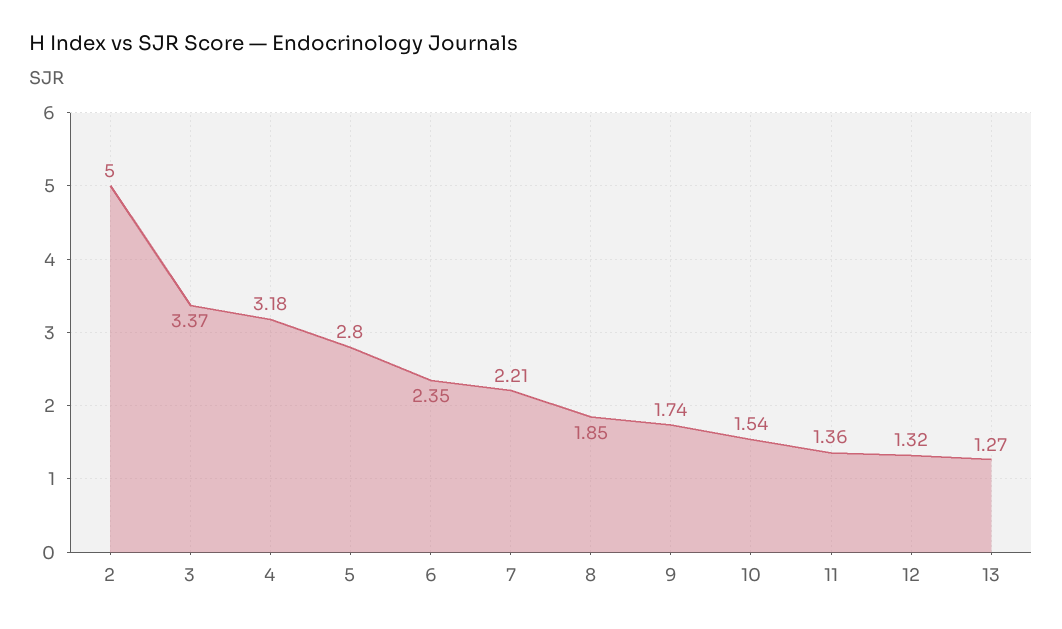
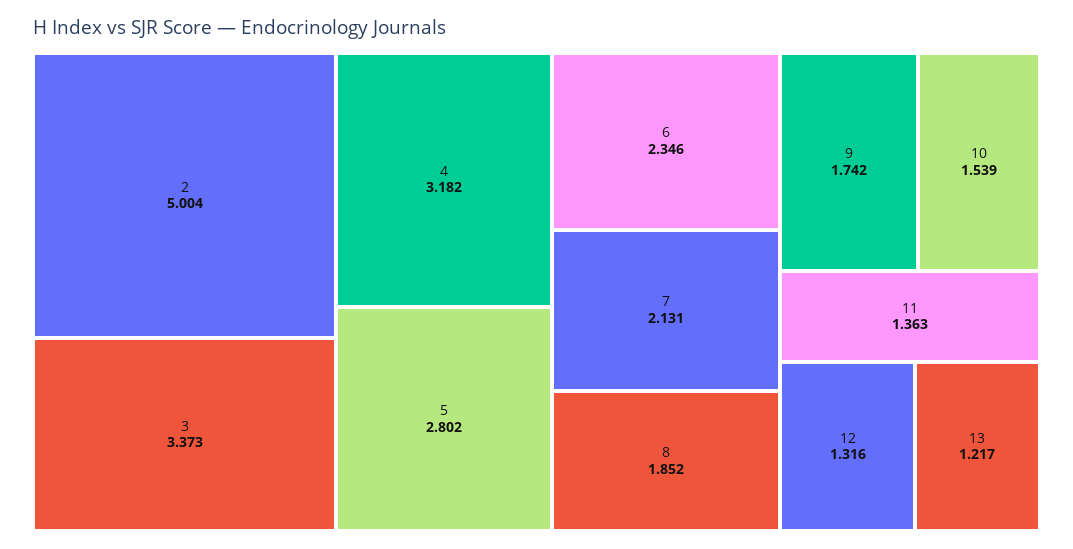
  {
    "2": 5.004,
    "3": 3.373,
    "4": 3.182,
    "5": 2.802,
    "6": 2.346,
-   "7": 2.21,
+   "7": 2.131,
    "8": 1.852,
    "9": 1.742,
    "10": 1.539,
    "11": 1.363,
    "12": 1.316,
-   "13": 1.27
+   "13": 1.217
  }

